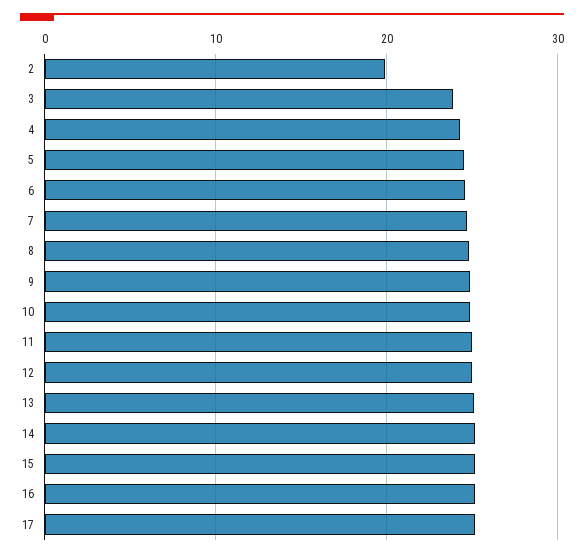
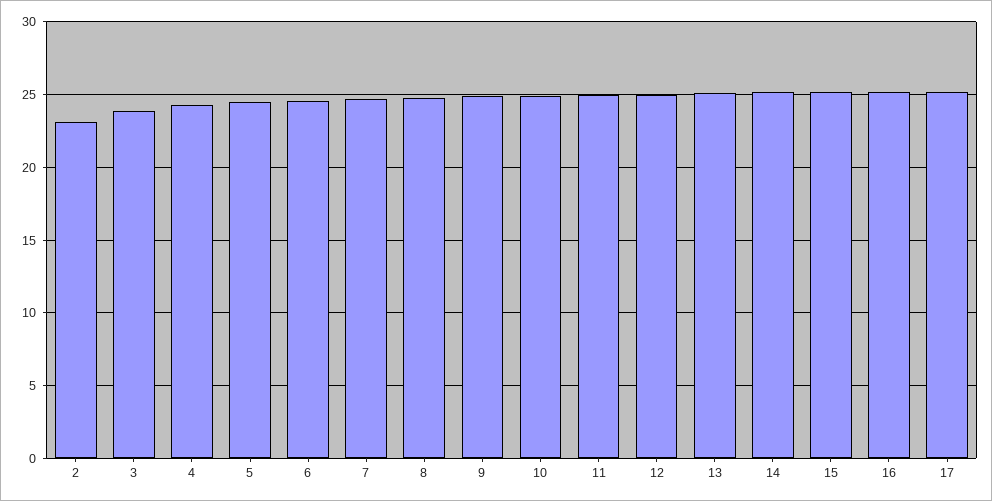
  {
-   "2": 20,
+   "2": 23,
    "3": 24,
    "4": 24.5,
    "5": 24.5,
    "6": 24.5,
    "7": 24.5,
    "8": 25,
    "9": 25,
    "10": 25,
    "11": 25,
    "12": 25,
    "13": 25,
    "14": 25,
    "15": 25,
    "16": 25,
    "17": 25
  }

